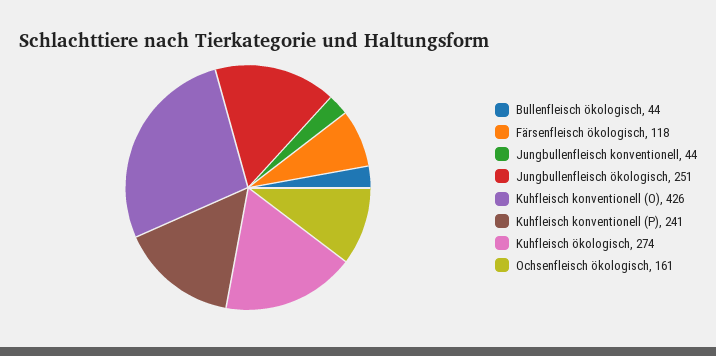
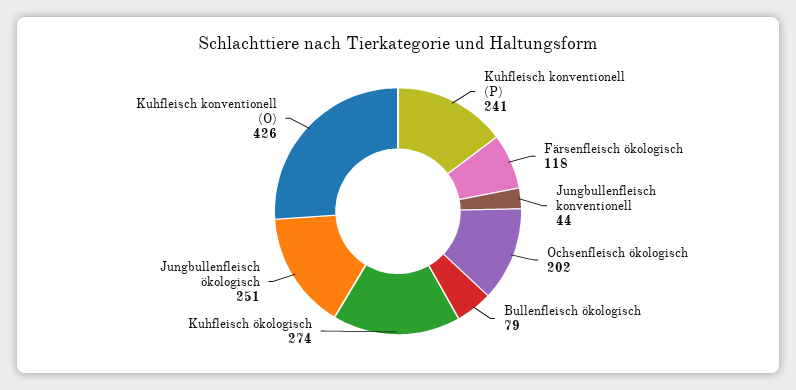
  {
-   "Bullenfleisch ökologisch": 44,
+   "Bullenfleisch ökologisch": 79,
    "Färsenfleisch ökologisch": 118,
    "Jungbullenfleisch konventionell": 44,
    "Jungbullenfleisch ökologisch": 251,
    "Kuhfleisch konventionell (O)": 426,
    "Kuhfleisch konventionell (P)": 241,
    "Kuhfleisch ökologisch": 274,
-   "Ochsenfleisch ökologisch": 161
+   "Ochsenfleisch ökologisch": 202
  }

